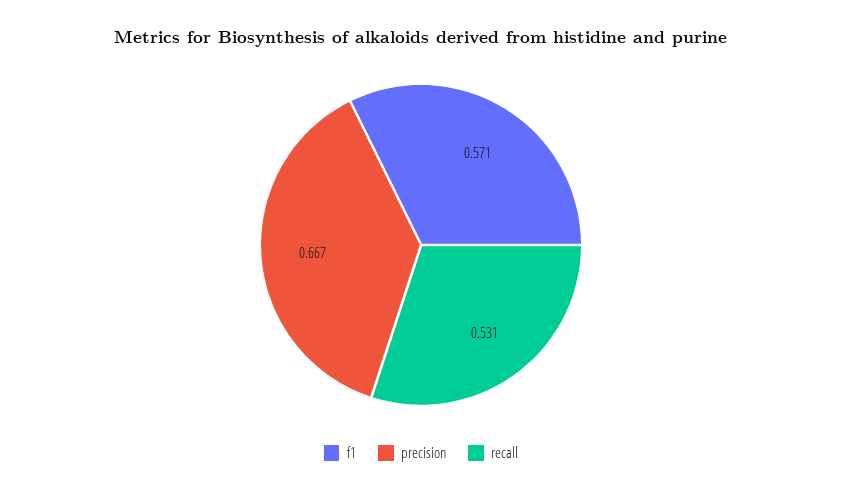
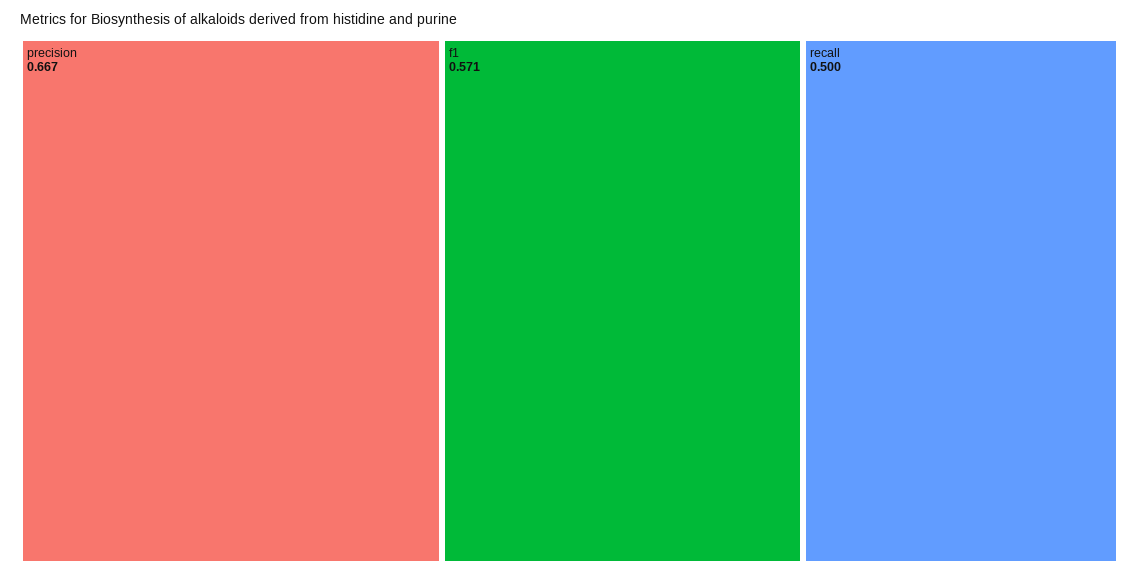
  {
    "f1": 0.571,
    "precision": 0.667,
-   "recall": 0.531
+   "recall": 0.5
  }

